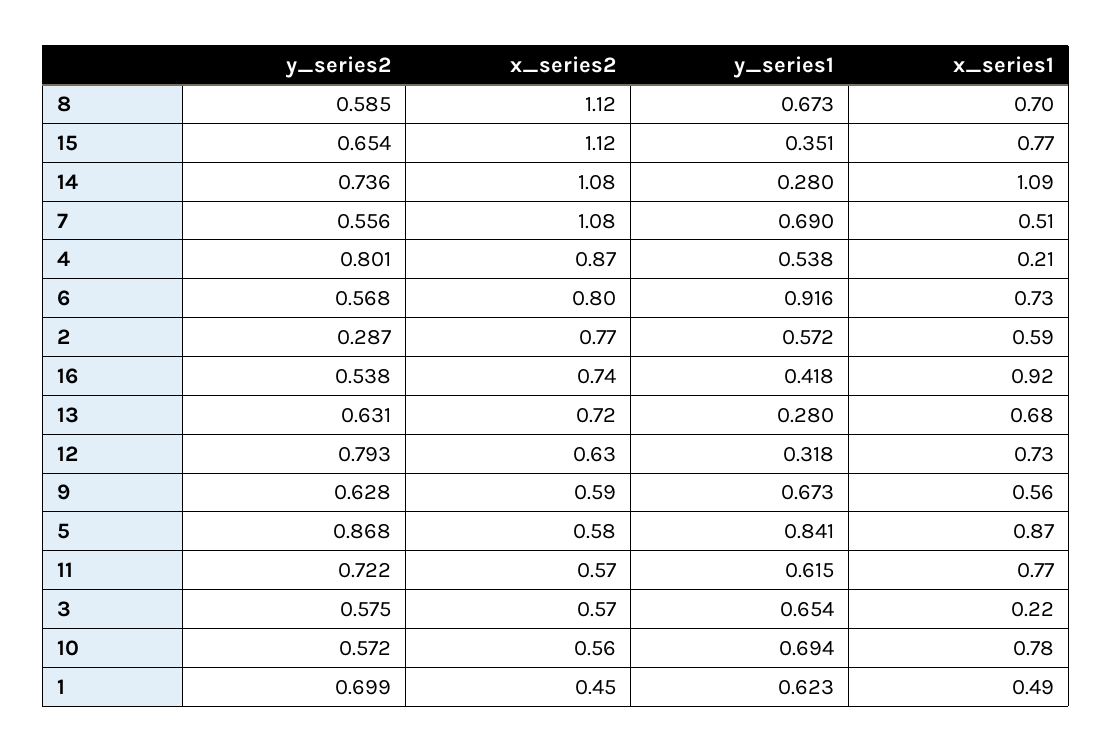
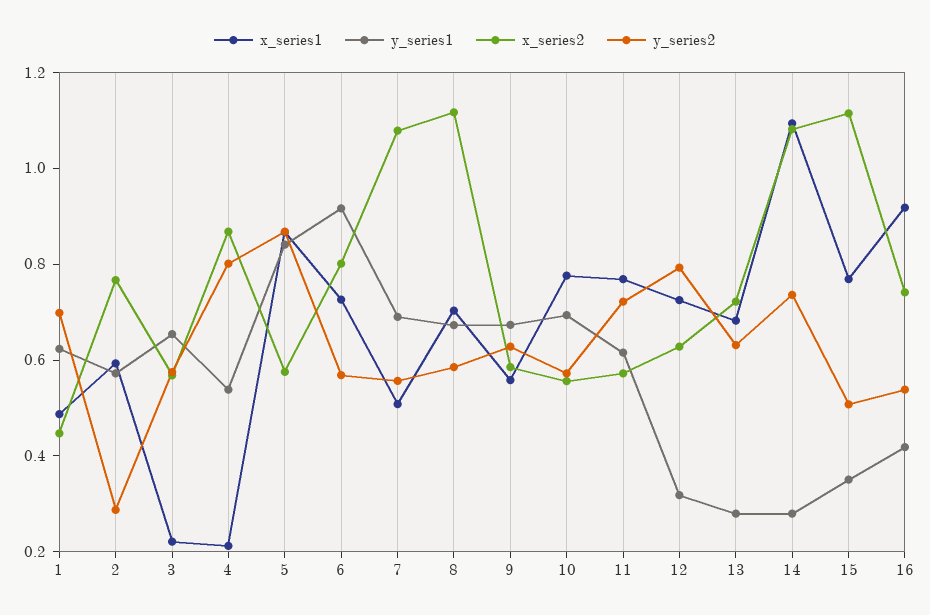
  {
    "y_series2": {
      "8": 0.585,
-     "15": 0.654,
+     "15": 0.5,
      "14": 0.736,
      "7": 0.556,
      "4": 0.801,
      "6": 0.568,
      "2": 0.287,
      "16": 0.538,
      "13": 0.631,
      "12": 0.793,
      "9": 0.628,
      "5": 0.868,
      "11": 0.722,
      "3": 0.575,
      "10": 0.572,
      "1": 0.699
    },
    "x_series2": {
      "8": 1.12,
      "15": 1.12,
      "14": 1.08,
      "7": 1.08,
      "4": 0.87,
      "6": 0.8,
      "2": 0.77,
      "16": 0.74,
      "13": 0.72,
      "12": 0.63,
      "9": 0.59,
      "5": 0.58,
      "11": 0.57,
      "3": 0.57,
      "10": 0.56,
      "1": 0.45
    },
    "y_series1": {
      "8": 0.673,
      "15": 0.351,
      "14": 0.28,
      "7": 0.69,
      "4": 0.538,
      "6": 0.916,
      "2": 0.572,
      "16": 0.418,
      "13": 0.28,
      "12": 0.318,
      "9": 0.673,
      "5": 0.841,
      "11": 0.615,
      "3": 0.654,
      "10": 0.694,
      "1": 0.623
    },
    "x_series1": {
      "8": 0.7,
      "15": 0.77,
      "14": 1.09,
      "7": 0.51,
      "4": 0.21,
      "6": 0.73,
      "2": 0.59,
      "16": 0.92,
      "13": 0.68,
      "12": 0.73,
      "9": 0.56,
      "5": 0.87,
      "11": 0.77,
      "3": 0.22,
      "10": 0.78,
      "1": 0.49
    }
  }

